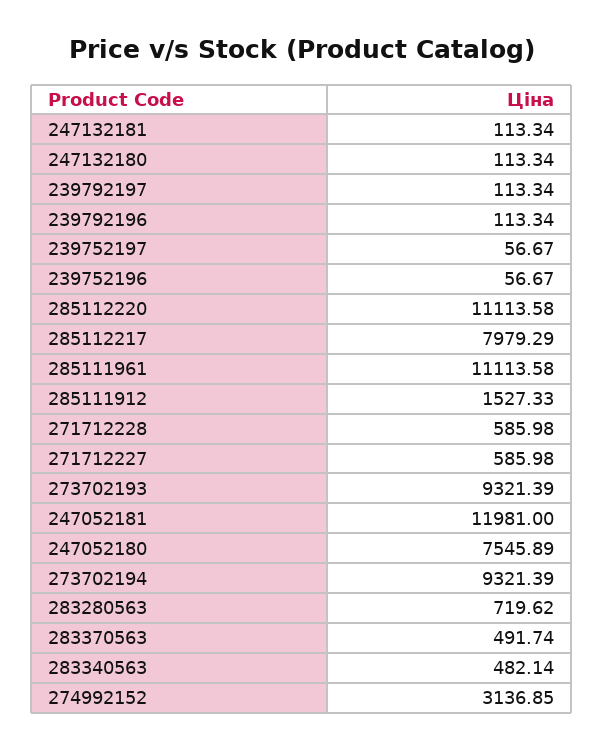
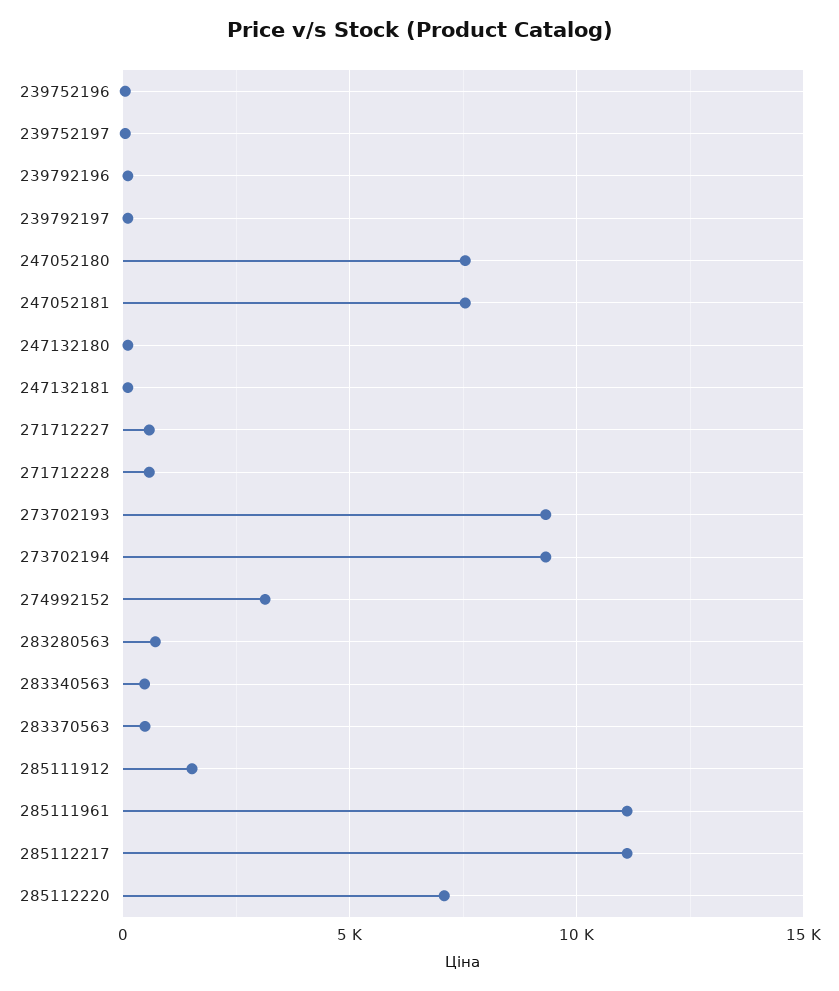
  {
    "247132181": 113.34,
    "247132180": 113.34,
    "239792197": 113.34,
    "239792196": 113.34,
    "239752197": 56.67,
    "239752196": 56.67,
-   "285112220": 11113.58,
+   "285112220": 7000,
-   "285112217": 7979.29,
+   "285112217": 11000,
    "285111961": 11113.58,
    "285111912": 1527.33,
    "271712228": 585.98,
    "271712227": 585.98,
    "273702193": 9321.39,
-   "247052181": 11981,
+   "247052181": 7500,
    "247052180": 7545.89,
    "273702194": 9321.39,
    "283280563": 719.62,
    "283370563": 491.74,
    "283340563": 482.14,
    "274992152": 3136.85
  }

